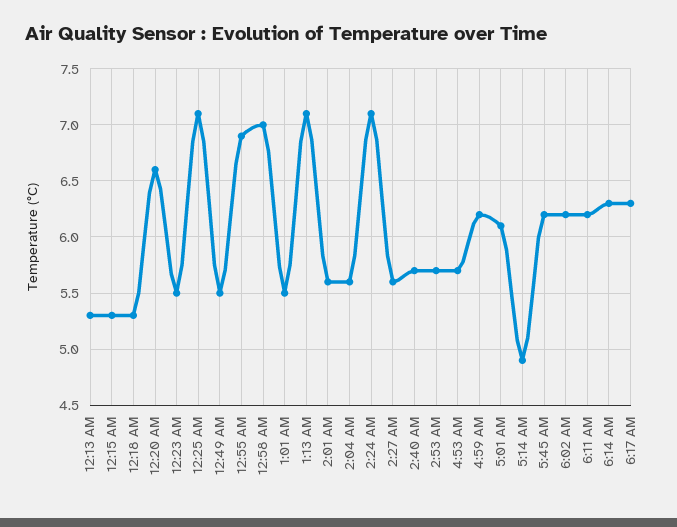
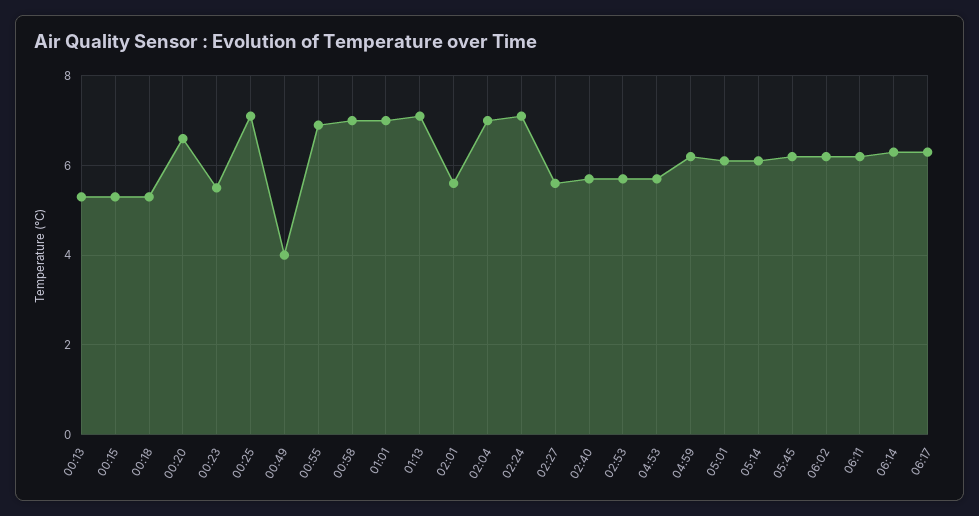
  {
    "12:13 AM": 5.3,
    "12:15 AM": 5.3,
    "12:18 AM": 5.3,
    "12:20 AM": 6.6,
    "12:23 AM": 5.5,
    "12:25 AM": 7.1,
-   "12:49 AM": 5.5,
+   "12:49 AM": 4,
    "12:55 AM": 6.9,
    "12:58 AM": 7,
-   "1:01 AM": 5.5,
+   "1:01 AM": 7,
    "1:13 AM": 7.1,
    "2:01 AM": 5.6,
-   "2:04 AM": 5.6,
+   "2:04 AM": 7,
    "2:24 AM": 7.1,
    "2:27 AM": 5.6,
    "2:40 AM": 5.7,
    "2:53 AM": 5.7,
    "4:53 AM": 5.7,
    "4:59 AM": 6.2,
    "5:01 AM": 6.1,
-   "5:14 AM": 4.9,
+   "5:14 AM": 6,
    "5:45 AM": 6.2,
    "6:02 AM": 6.2,
    "6:11 AM": 6.2,
    "6:14 AM": 6.3,
    "6:17 AM": 6.3
  }

